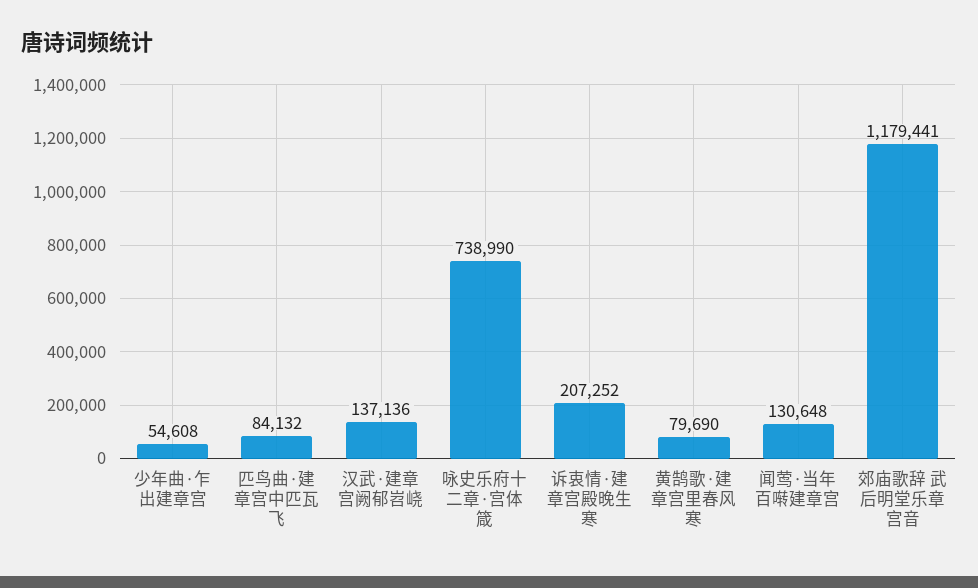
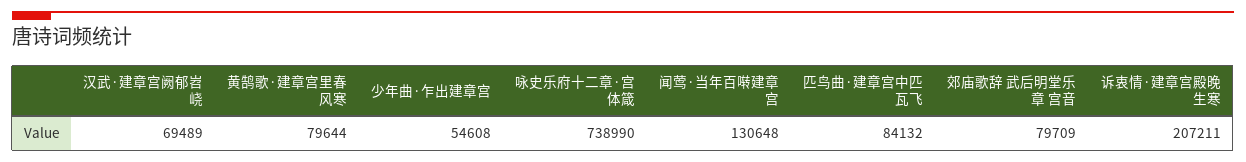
  {
    "少年曲·乍出建章宫": 54608,
    "匹鸟曲·建章宫中匹瓦飞": 84132,
-   "汉武·建章宫阙郁岧峣": 137136,
+   "汉武·建章宫阙郁岧峣": 69489,
    "咏史乐府十二章·宫体箴": 738990,
-   "诉衷情·建章宫殿晚生寒": 207252,
+   "诉衷情·建章宫殿晚生寒": 207211,
-   "黄鹄歌·建章宫里春风寒": 79690,
+   "黄鹄歌·建章宫里春风寒": 79644,
    "闻莺·当年百啭建章宫": 130648,
-   "郊庙歌辞 武后明堂乐章 宫音": 1179441
+   "郊庙歌辞 武后明堂乐章 宫音": 79709
  }

